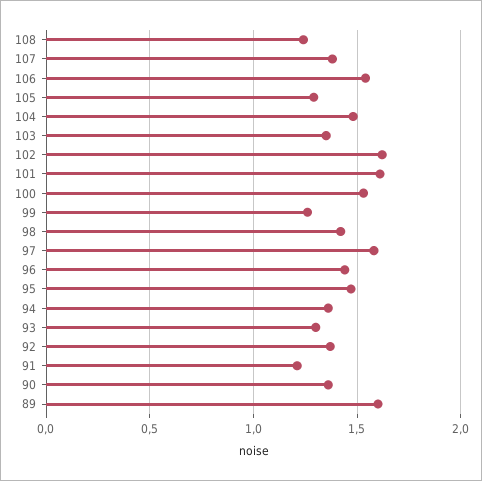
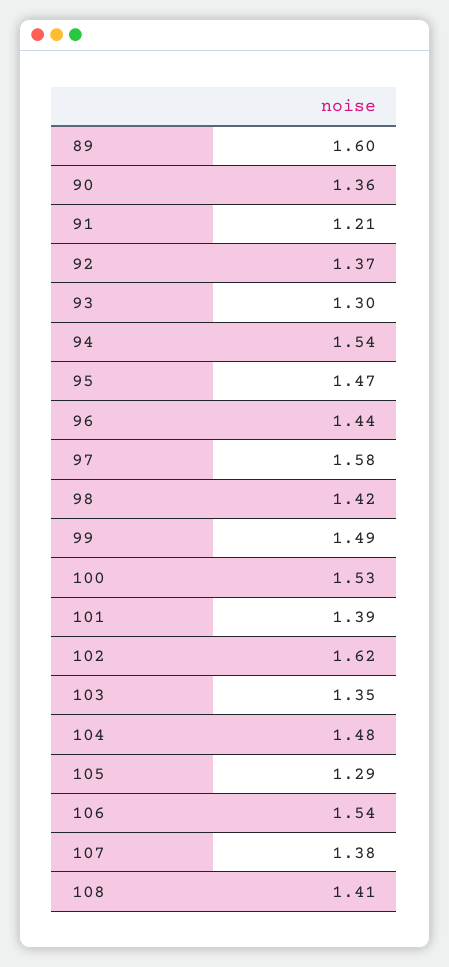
  {
-   "108": 1.25,
+   "108": 1.41,
    "107": 1.38,
    "106": 1.54,
    "105": 1.29,
    "104": 1.48,
    "103": 1.35,
    "102": 1.62,
-   "101": 1.6,
+   "101": 1.39,
    "100": 1.53,
-   "99": 1.25,
+   "99": 1.49,
    "98": 1.42,
    "97": 1.58,
    "96": 1.44,
    "95": 1.47,
-   "94": 1.35,
+   "94": 1.54,
    "93": 1.3,
    "92": 1.37,
    "91": 1.21,
    "90": 1.36,
    "89": 1.6
  }

